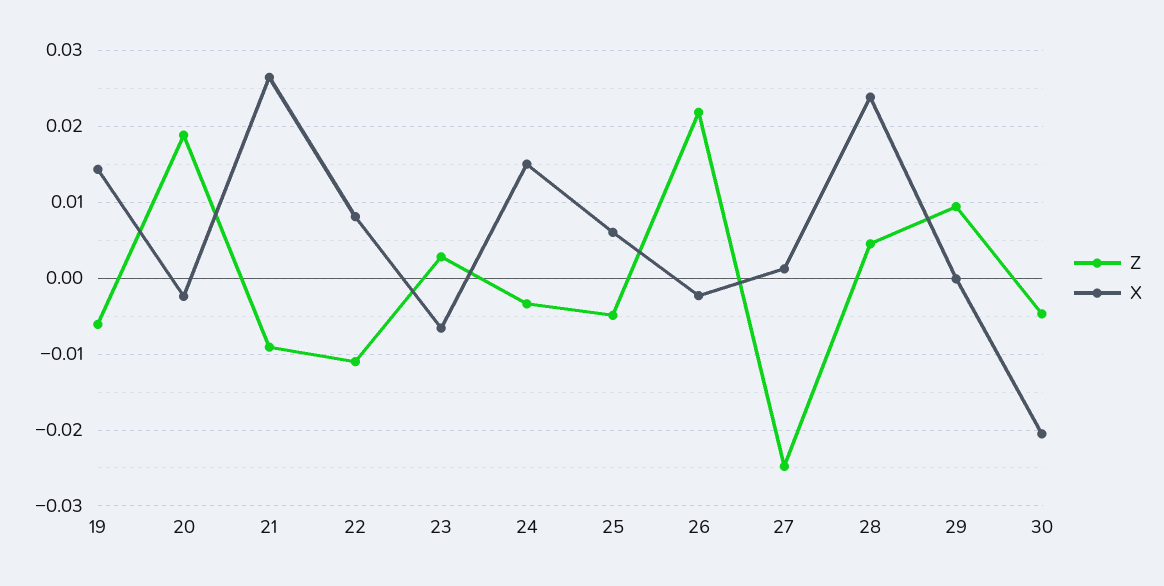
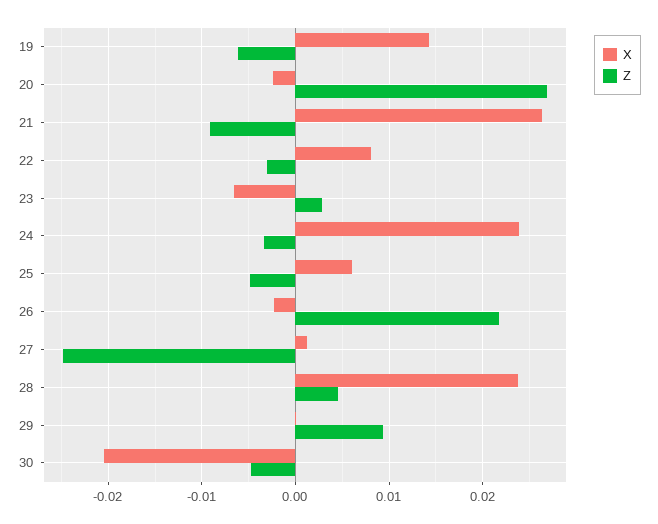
  {
    "Z": {
      "19": -0.006,
-     "20": 0.019,
+     "20": 0.027,
      "21": -0.009,
-     "22": -0.011,
+     "22": -0.003,
      "23": 0.003,
      "24": -0.003,
      "25": -0.005,
      "26": 0.022,
      "27": -0.025,
      "28": 0.005,
      "29": 0.009,
      "30": -0.005
    },
    "X": {
      "19": 0.014,
      "20": -0.002,
      "21": 0.026,
      "22": 0.008,
      "23": -0.007,
-     "24": 0.015,
+     "24": 0.024,
      "25": 0.006,
      "26": -0.002,
      "27": 0.001,
      "28": 0.024,
      "29": 0,
      "30": -0.021
    }
  }

